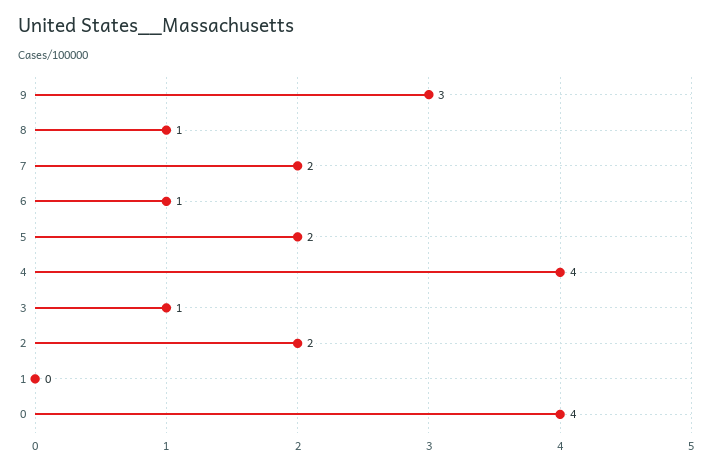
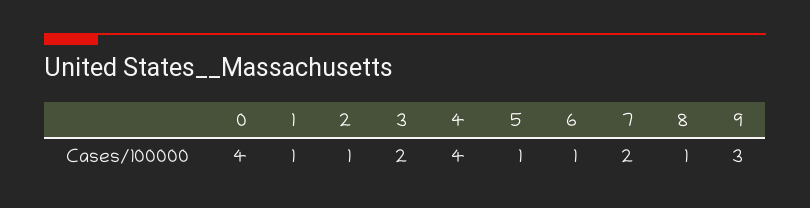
  {
    "9": 3,
    "8": 1,
    "7": 2,
    "6": 1,
-   "5": 2,
+   "5": 1,
    "4": 4,
-   "3": 1,
+   "3": 2,
-   "2": 2,
+   "2": 1,
-   "1": 0,
+   "1": 1,
    "0": 4
  }

